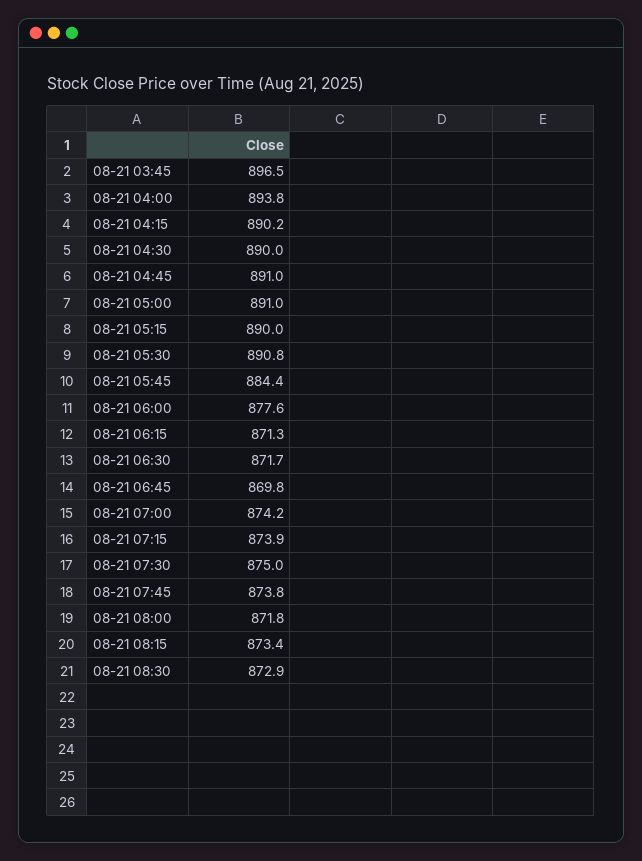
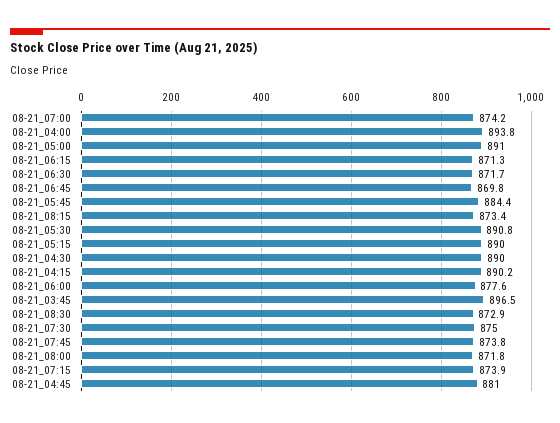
  {
    "08-21 03:45": 896.5,
    "08-21 04:00": 893.8,
    "08-21 04:15": 890.2,
    "08-21 04:30": 890,
-   "08-21 04:45": 891,
+   "08-21 04:45": 881,
    "08-21 05:00": 891,
    "08-21 05:15": 890,
    "08-21 05:30": 890.8,
    "08-21 05:45": 884.4,
    "08-21 06:00": 877.6,
    "08-21 06:15": 871.3,
    "08-21 06:30": 871.7,
    "08-21 06:45": 869.8,
    "08-21 07:00": 874.2,
    "08-21 07:15": 873.9,
    "08-21 07:30": 875,
    "08-21 07:45": 873.8,
    "08-21 08:00": 871.8,
    "08-21 08:15": 873.4,
    "08-21 08:30": 872.9
  }

